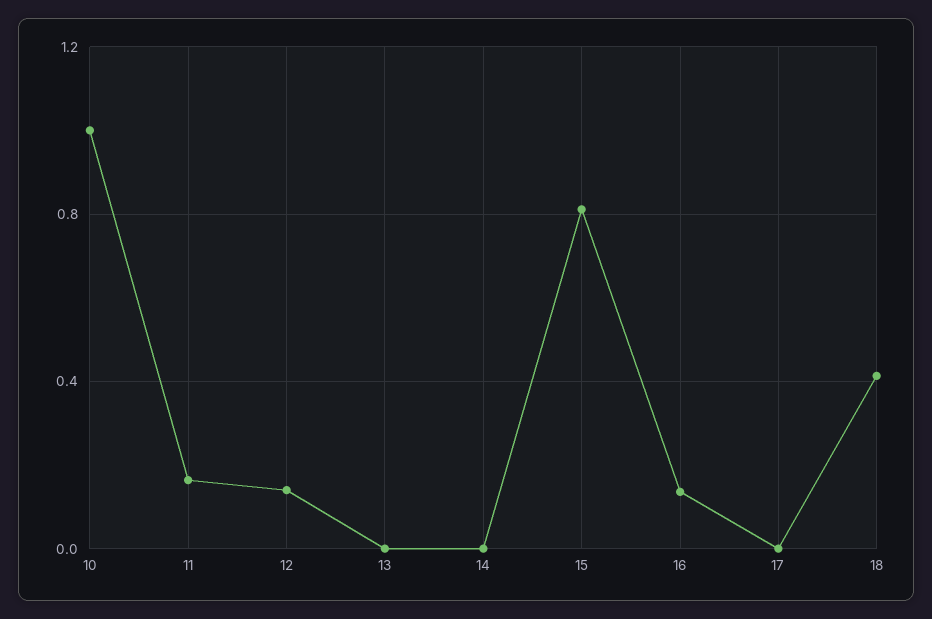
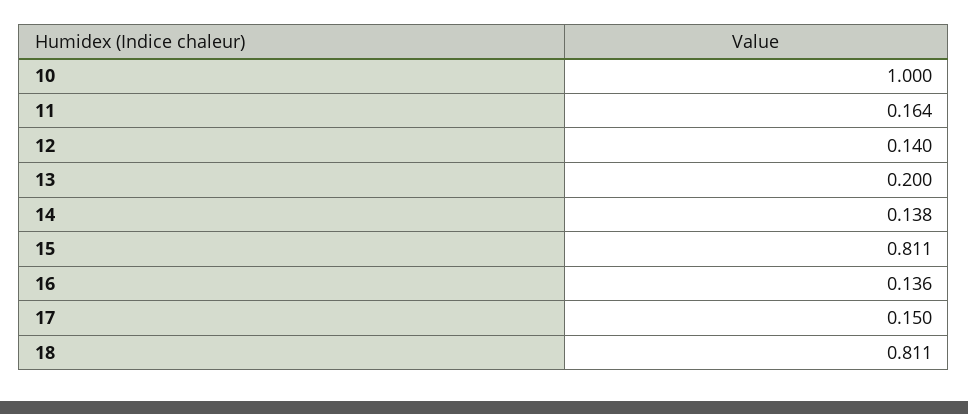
  {
    "10": 1,
    "11": 0.164,
    "12": 0.14,
-   "13": 0,
+   "13": 0.2,
-   "14": 0,
+   "14": 0.138,
    "15": 0.811,
    "16": 0.136,
-   "17": 0,
+   "17": 0.15,
-   "18": 0.4
+   "18": 0.811
  }

